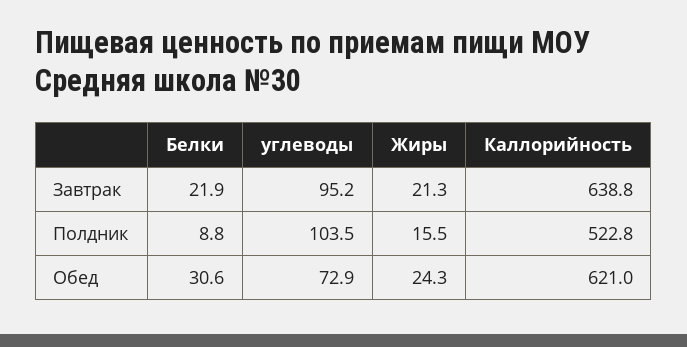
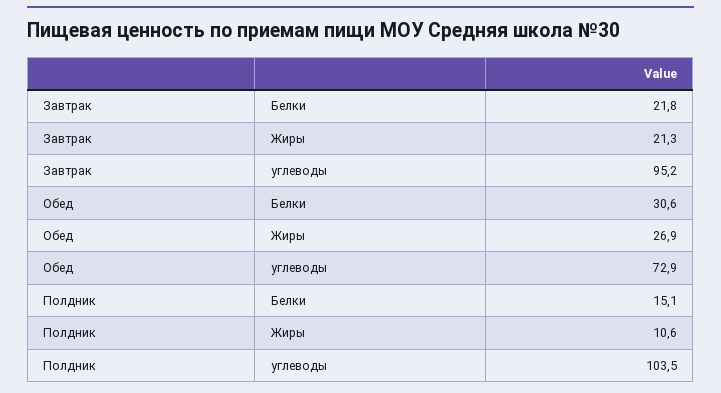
  {
    "Белки": {
-     "Завтрак": 21.9,
+     "Завтрак": 21.8,
-     "Полдник": 8.8,
+     "Полдник": 15.1,
      "Обед": 30.6
    },
    "углеводы": {
      "Завтрак": 95.2,
      "Полдник": 103.5,
      "Обед": 72.9
    },
    "Жиры": {
      "Завтрак": 21.3,
-     "Полдник": 15.5,
+     "Полдник": 10.6,
-     "Обед": 24.3
+     "Обед": 26.9
-   },
+   }
-   "Каллорийность": {
-     "Завтрак": 638.8,
-     "Полдник": 522.8,
-     "Обед": 621
-   }
  }

